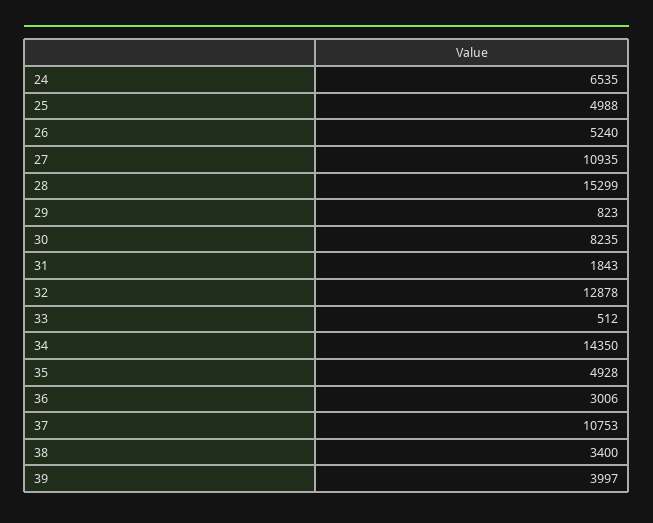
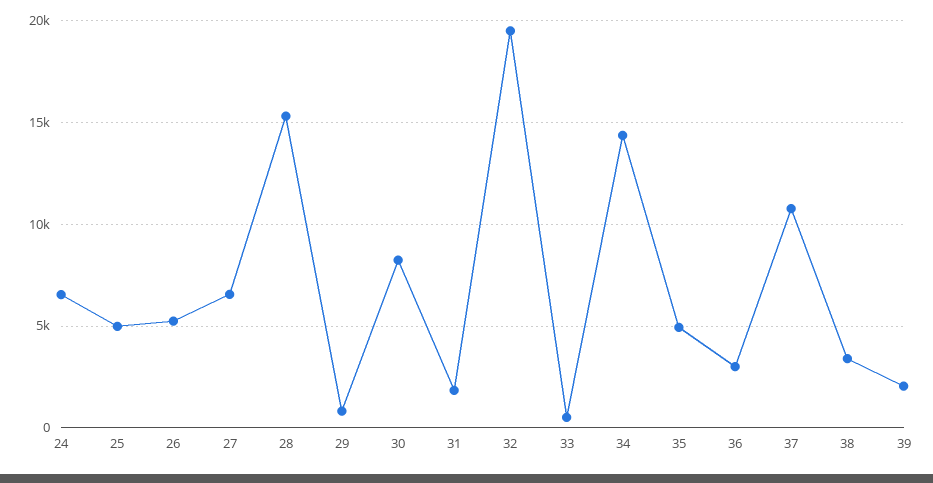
  {
    "24": 6535,
    "25": 4988,
    "26": 5240,
-   "27": 10935,
+   "27": 6500,
    "28": 15299,
    "29": 823,
    "30": 8235,
    "31": 1843,
-   "32": 12878,
+   "32": 19500,
    "33": 512,
    "34": 14350,
    "35": 4928,
    "36": 3006,
    "37": 10753,
    "38": 3400,
-   "39": 3997
+   "39": 2000
  }

